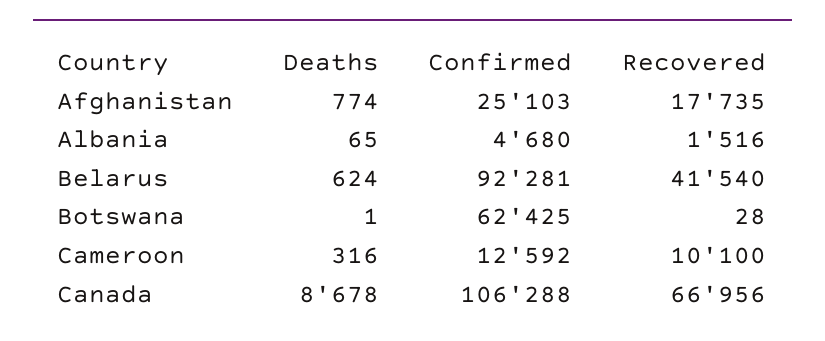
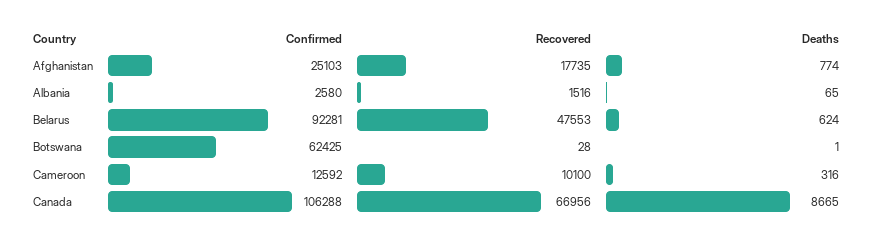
  {
    "Deaths": {
      "Afghanistan": 774,
      "Albania": 65,
      "Belarus": 624,
      "Botswana": 1,
      "Cameroon": 316,
-     "Canada": 8678
+     "Canada": 8665
    },
    "Confirmed": {
      "Afghanistan": 25103,
-     "Albania": 4680,
+     "Albania": 2580,
      "Belarus": 92281,
      "Botswana": 62425,
      "Cameroon": 12592,
      "Canada": 106288
    },
    "Recovered": {
      "Afghanistan": 17735,
      "Albania": 1516,
-     "Belarus": 41540,
+     "Belarus": 47553,
      "Botswana": 28,
      "Cameroon": 10100,
      "Canada": 66956
    }
  }

